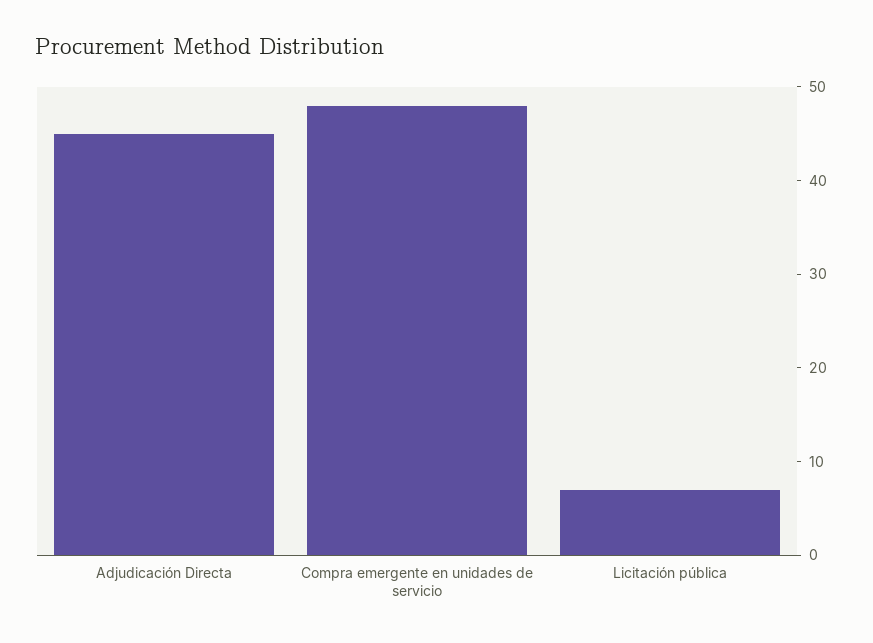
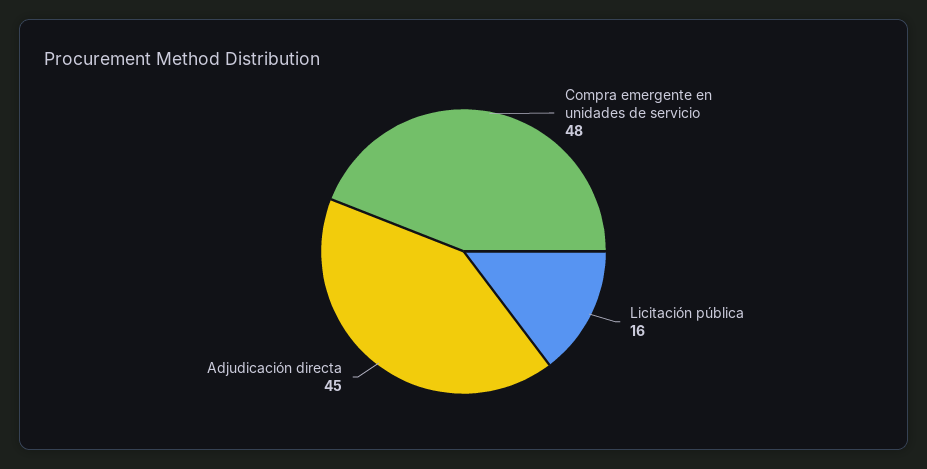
  {
    "Adjudicación Directa": 45,
    "Compra emergente en unidades de servicio": 48,
-   "Licitación pública": 7
+   "Licitación pública": 16
  }

